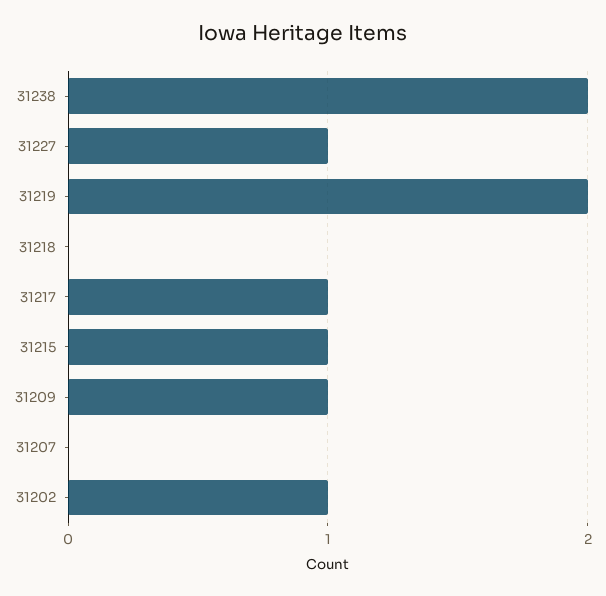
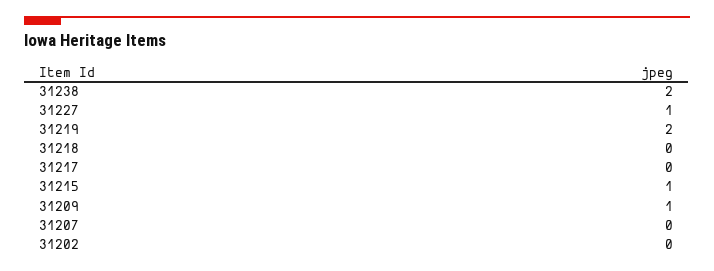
  {
    "31238": 2,
    "31227": 1,
    "31219": 2,
    "31218": 0,
-   "31217": 1,
+   "31217": 0,
    "31215": 1,
    "31209": 1,
    "31207": 0,
-   "31202": 1
+   "31202": 0
  }

